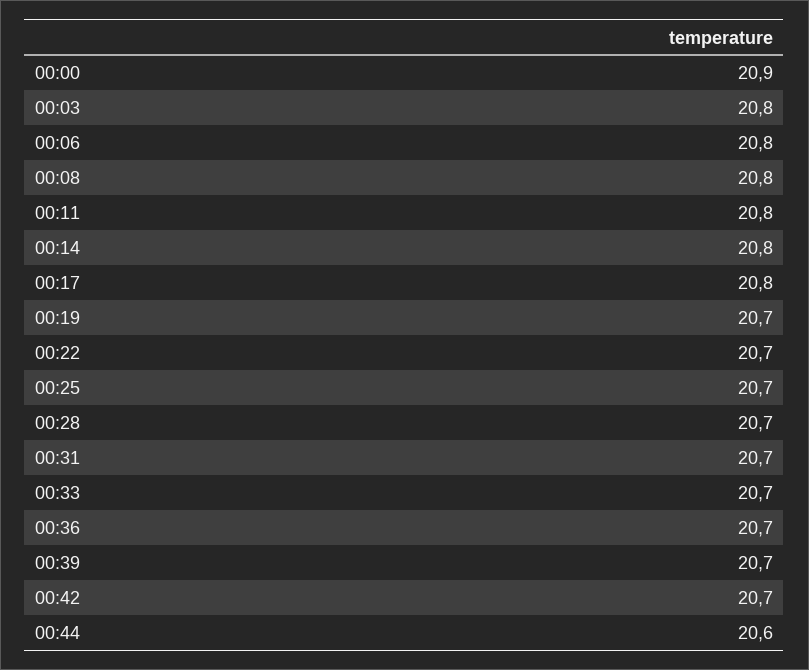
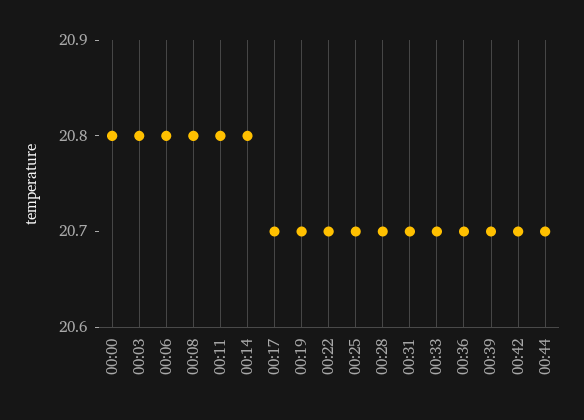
  {
-   "00:00": 20.9,
+   "00:00": 20.8,
    "00:03": 20.8,
    "00:06": 20.8,
    "00:08": 20.8,
    "00:11": 20.8,
    "00:14": 20.8,
-   "00:17": 20.8,
+   "00:17": 20.7,
    "00:19": 20.7,
    "00:22": 20.7,
    "00:25": 20.7,
    "00:28": 20.7,
    "00:31": 20.7,
    "00:33": 20.7,
    "00:36": 20.7,
    "00:39": 20.7,
    "00:42": 20.7,
-   "00:44": 20.6
+   "00:44": 20.7
  }

